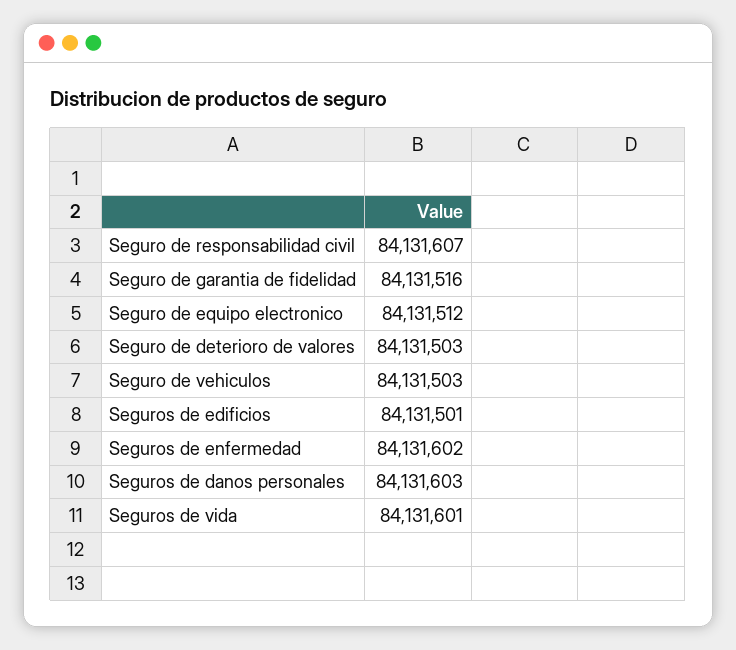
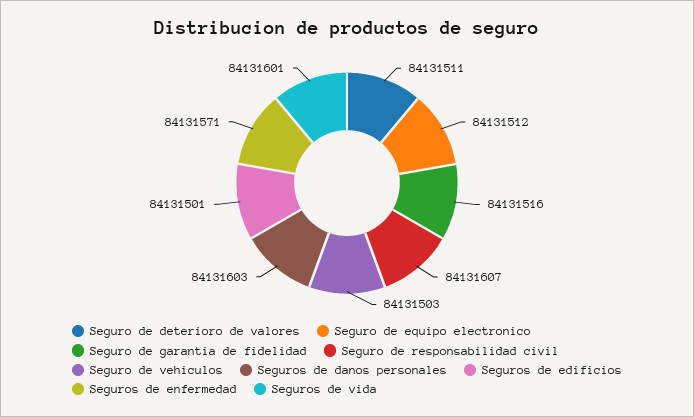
  {
    "Seguro de responsabilidad civil": 84131607,
    "Seguro de garantia de fidelidad": 84131516,
    "Seguro de equipo electronico": 84131512,
-   "Seguro de deterioro de valores": 84131503,
+   "Seguro de deterioro de valores": 84131511,
    "Seguro de vehiculos": 84131503,
    "Seguros de edificios": 84131501,
-   "Seguros de enfermedad": 84131602,
+   "Seguros de enfermedad": 84131571,
    "Seguros de danos personales": 84131603,
    "Seguros de vida": 84131601
  }

